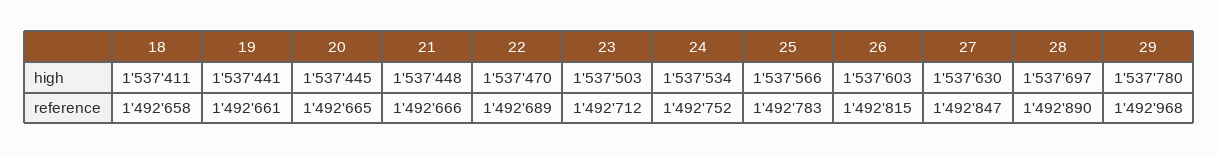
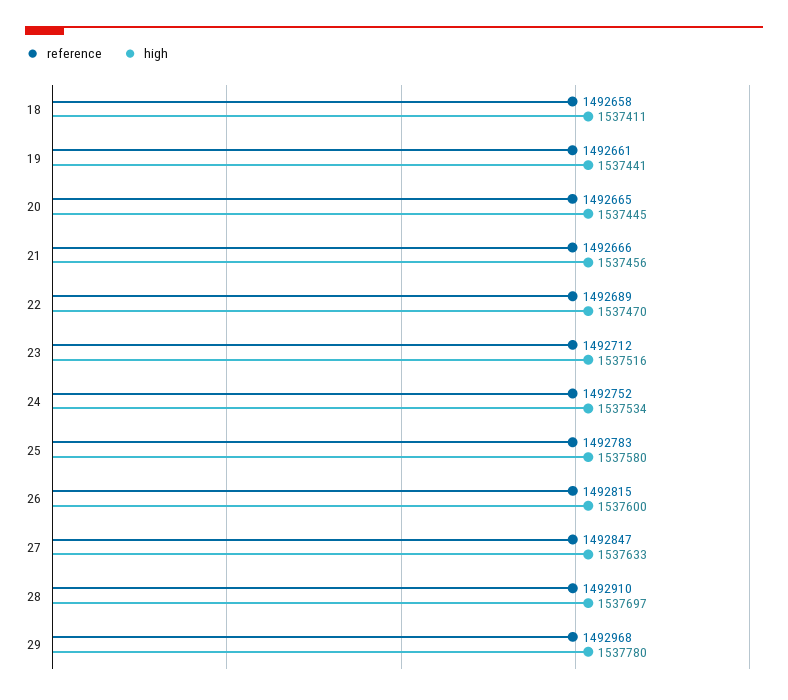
  {
    "high": {
      "18": 1537411,
      "19": 1537441,
      "20": 1537445,
-     "21": 1537448,
+     "21": 1537456,
      "22": 1537470,
-     "23": 1537503,
+     "23": 1537516,
      "24": 1537534,
-     "25": 1537566,
+     "25": 1537580,
-     "26": 1537603,
+     "26": 1537600,
-     "27": 1537630,
+     "27": 1537633,
      "28": 1537697,
      "29": 1537780
    },
    "reference": {
      "18": 1492658,
      "19": 1492661,
      "20": 1492665,
      "21": 1492666,
      "22": 1492689,
      "23": 1492712,
      "24": 1492752,
      "25": 1492783,
      "26": 1492815,
      "27": 1492847,
-     "28": 1492890,
+     "28": 1492910,
      "29": 1492968
    }
  }

